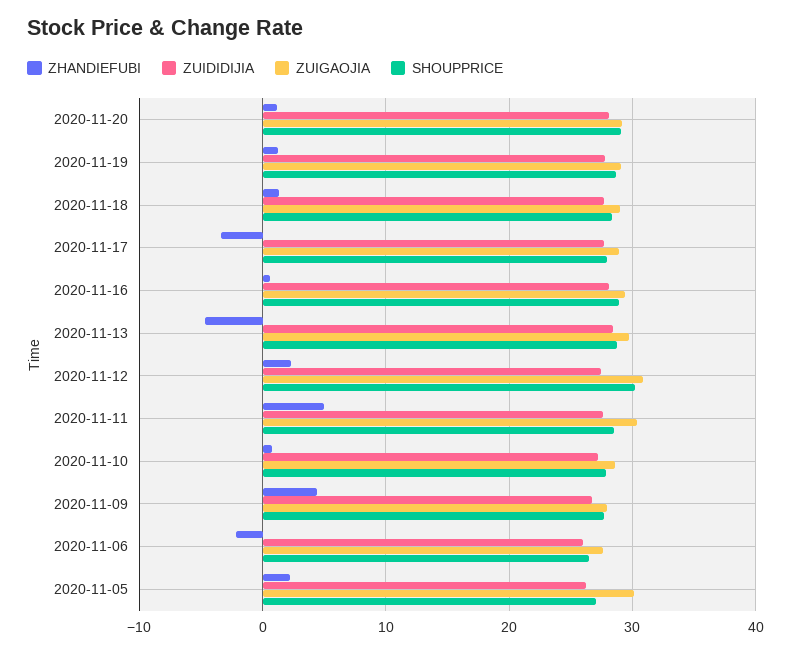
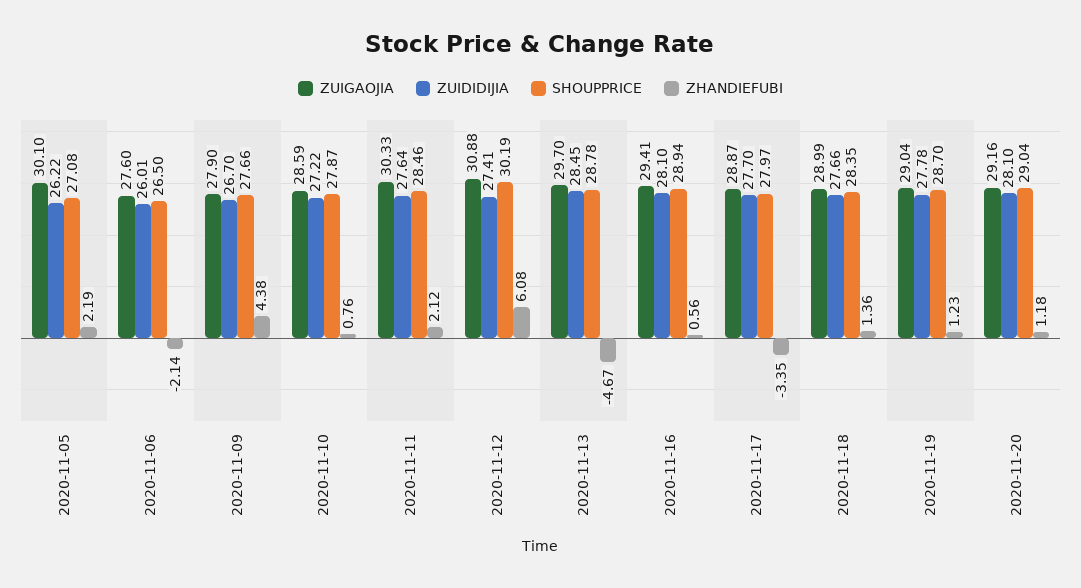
  {
    "ZHANDIEFUBI": {
      "2020-11-20": 1.18,
      "2020-11-19": 1.23,
      "2020-11-18": 1.36,
      "2020-11-17": -3.35,
      "2020-11-16": 0.56,
      "2020-11-13": -4.67,
-     "2020-11-12": 2,
+     "2020-11-12": 6.08,
-     "2020-11-11": 5,
+     "2020-11-11": 2.12,
      "2020-11-10": 0.76,
      "2020-11-09": 4.38,
      "2020-11-06": -2.14,
      "2020-11-05": 2.19
    },
    "ZUIDIDIJIA": {
      "2020-11-20": 28.1,
      "2020-11-19": 27.78,
      "2020-11-18": 27.66,
      "2020-11-17": 27.7,
      "2020-11-16": 28.1,
      "2020-11-13": 28.45,
      "2020-11-12": 27.41,
      "2020-11-11": 27.64,
      "2020-11-10": 27.22,
      "2020-11-09": 26.7,
      "2020-11-06": 26.01,
      "2020-11-05": 26.22
    },
    "ZUIGAOJIA": {
      "2020-11-20": 29.16,
      "2020-11-19": 29.04,
      "2020-11-18": 28.99,
      "2020-11-17": 28.87,
      "2020-11-16": 29.41,
      "2020-11-13": 29.7,
      "2020-11-12": 30.88,
      "2020-11-11": 30.33,
      "2020-11-10": 28.59,
      "2020-11-09": 27.9,
      "2020-11-06": 27.6,
      "2020-11-05": 30.1
    },
    "SHOUPPRICE": {
      "2020-11-20": 29.04,
      "2020-11-19": 28.7,
      "2020-11-18": 28.35,
      "2020-11-17": 27.97,
      "2020-11-16": 28.94,
      "2020-11-13": 28.78,
      "2020-11-12": 30.19,
      "2020-11-11": 28.46,
      "2020-11-10": 27.87,
      "2020-11-09": 27.66,
      "2020-11-06": 26.5,
      "2020-11-05": 27.08
    }
  }

